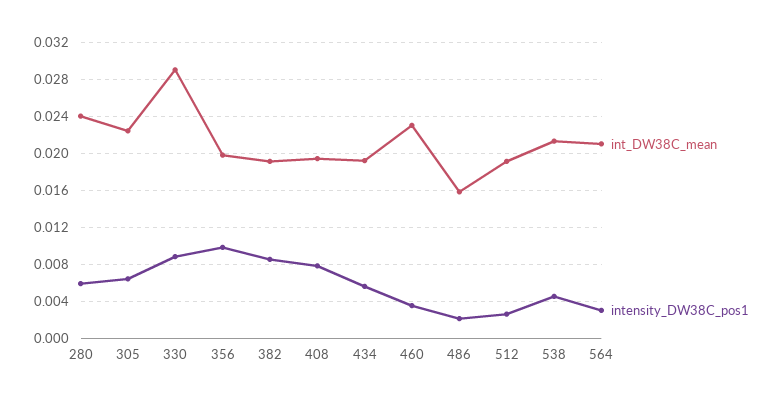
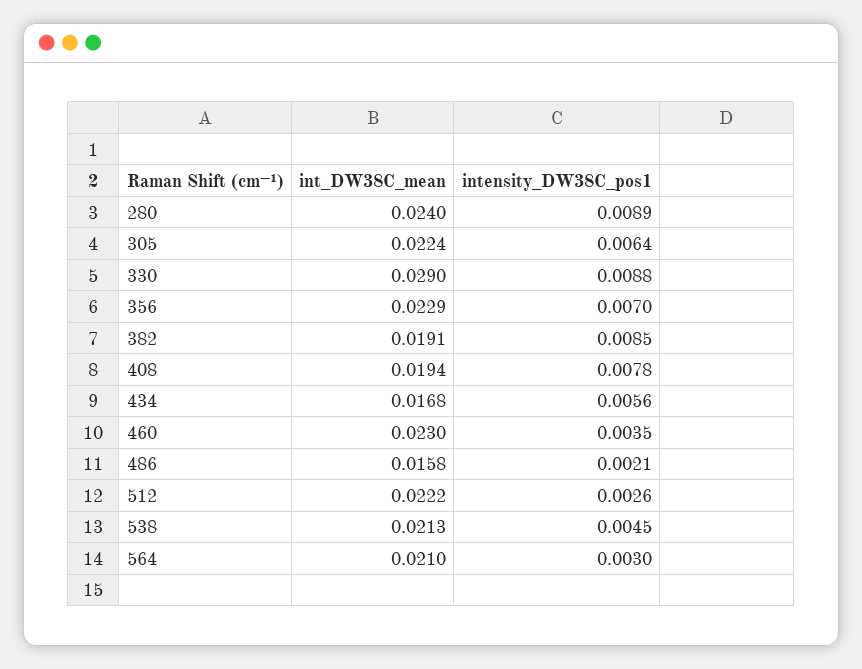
  {
    "int_DW38C_mean": {
      "280": 0.024,
      "305": 0.0224,
      "330": 0.029,
-     "356": 0.02,
+     "356": 0.0229,
      "382": 0.0191,
      "408": 0.0194,
-     "434": 0.019,
+     "434": 0.0168,
      "460": 0.023,
      "486": 0.0158,
-     "512": 0.019,
+     "512": 0.0222,
      "538": 0.0213,
      "564": 0.021
    },
    "intensity_DW38C_pos1": {
-     "280": 0.006,
+     "280": 0.0089,
      "305": 0.0064,
      "330": 0.0088,
-     "356": 0.01,
+     "356": 0.007,
      "382": 0.0085,
      "408": 0.0078,
      "434": 0.0056,
      "460": 0.0035,
      "486": 0.0021,
      "512": 0.0026,
      "538": 0.0045,
      "564": 0.003
    }
  }

